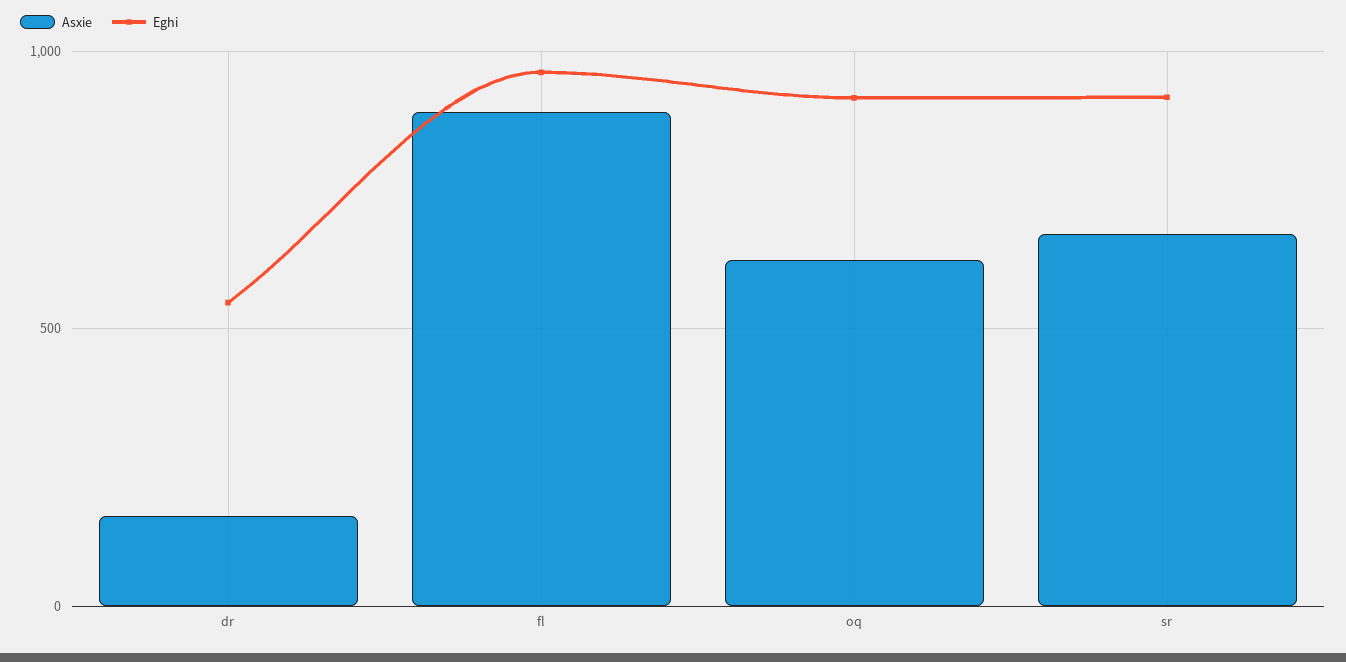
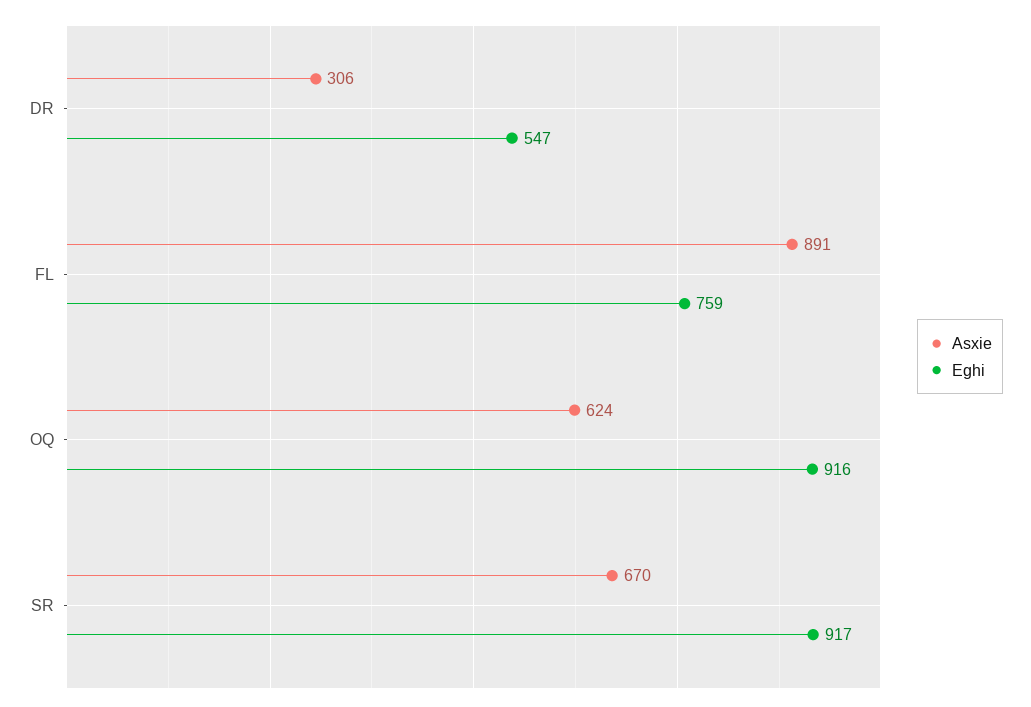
  {
    "Asxie": {
-     "dr": 150,
+     "dr": 306,
      "fl": 891,
      "oq": 624,
      "sr": 670
    },
    "Eghi": {
      "dr": 547,
-     "fl": 950,
+     "fl": 759,
      "oq": 916,
      "sr": 917
    }
  }

